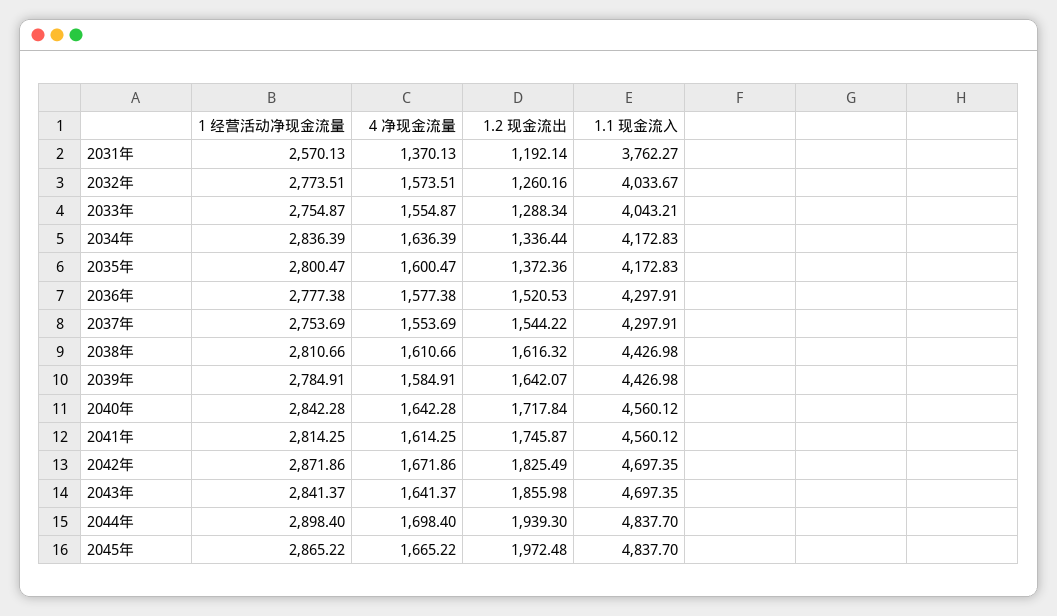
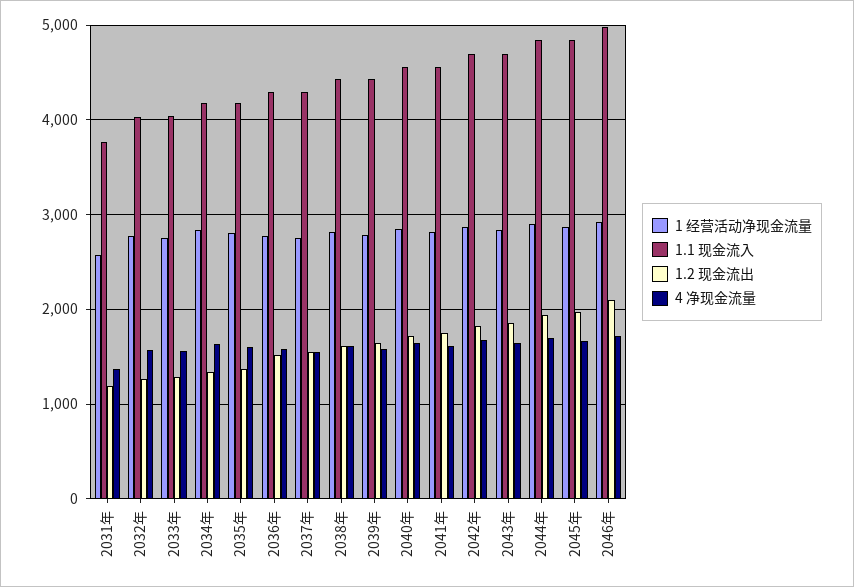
  {
    "1 经营活动净现金流量": {
      "2031年": 2570.13,
      "2032年": 2773.51,
      "2033年": 2754.87,
      "2034年": 2836.39,
      "2035年": 2800.47,
      "2036年": 2777.38,
      "2037年": 2753.69,
      "2038年": 2810.66,
      "2039年": 2784.91,
      "2040年": 2842.28,
      "2041年": 2814.25,
      "2042年": 2871.86,
      "2043年": 2841.37,
      "2044年": 2898.4,
-     "2045年": 2865.22
+     "2045年": 2865.22,
+     "2046年": 2900
    },
    "4 净现金流量": {
      "2031年": 1370.13,
      "2032年": 1573.51,
      "2033年": 1554.87,
      "2034年": 1636.39,
      "2035年": 1600.47,
      "2036年": 1577.38,
      "2037年": 1553.69,
      "2038年": 1610.66,
      "2039年": 1584.91,
      "2040年": 1642.28,
      "2041年": 1614.25,
      "2042年": 1671.86,
      "2043年": 1641.37,
      "2044年": 1698.4,
-     "2045年": 1665.22
+     "2045年": 1665.22,
+     "2046年": 1700
    },
    "1.2 现金流出": {
      "2031年": 1192.14,
      "2032年": 1260.16,
      "2033年": 1288.34,
      "2034年": 1336.44,
      "2035年": 1372.36,
      "2036年": 1520.53,
      "2037年": 1544.22,
      "2038年": 1616.32,
      "2039年": 1642.07,
      "2040年": 1717.84,
      "2041年": 1745.87,
      "2042年": 1825.49,
      "2043年": 1855.98,
      "2044年": 1939.3,
-     "2045年": 1972.48
+     "2045年": 1972.48,
+     "2046年": 2100
    },
    "1.1 现金流入": {
      "2031年": 3762.27,
      "2032年": 4033.67,
      "2033年": 4043.21,
      "2034年": 4172.83,
      "2035年": 4172.83,
      "2036年": 4297.91,
      "2037年": 4297.91,
      "2038年": 4426.98,
      "2039年": 4426.98,
      "2040年": 4560.12,
      "2041年": 4560.12,
      "2042年": 4697.35,
      "2043年": 4697.35,
      "2044年": 4837.7,
-     "2045年": 4837.7
+     "2045年": 4837.7,
+     "2046年": 5000
    }
  }

